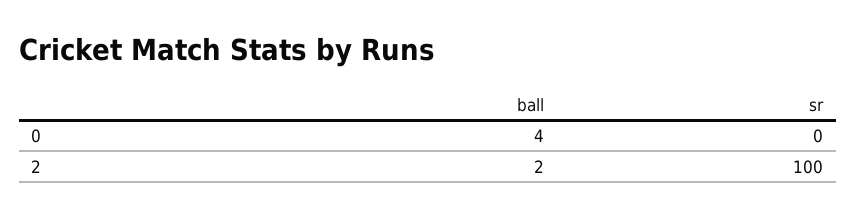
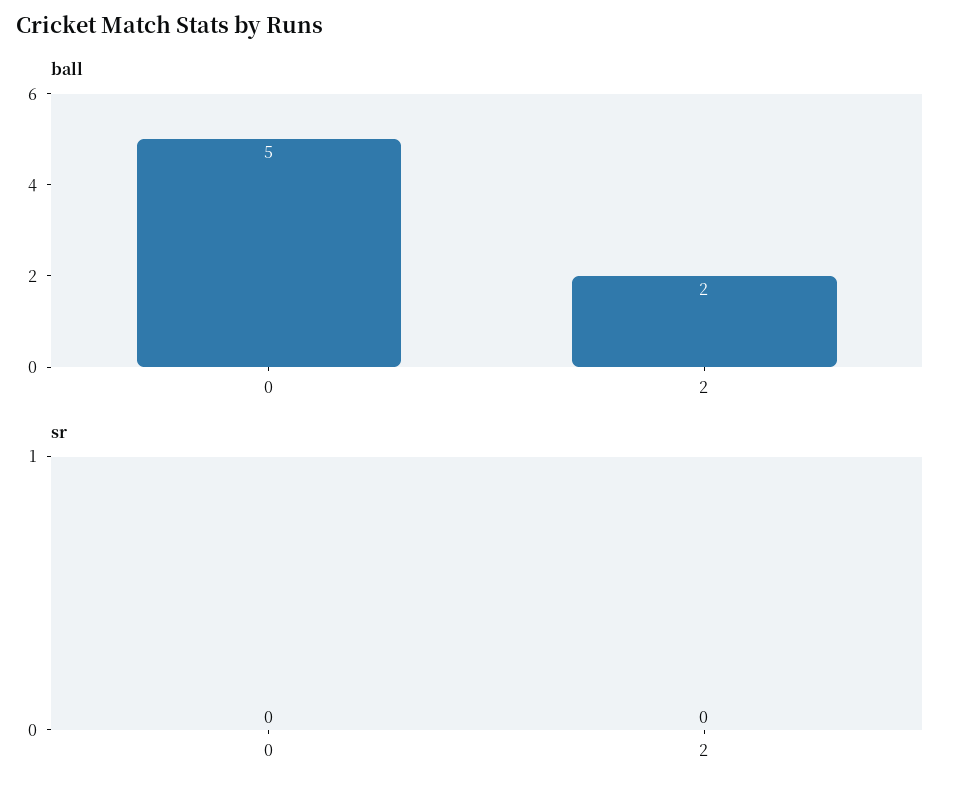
  {
    "ball": {
-     "0": 4,
+     "0": 5,
      "2": 2
    },
    "sr": {
      "0": 0,
-     "2": 100
+     "2": 0
    }
  }

